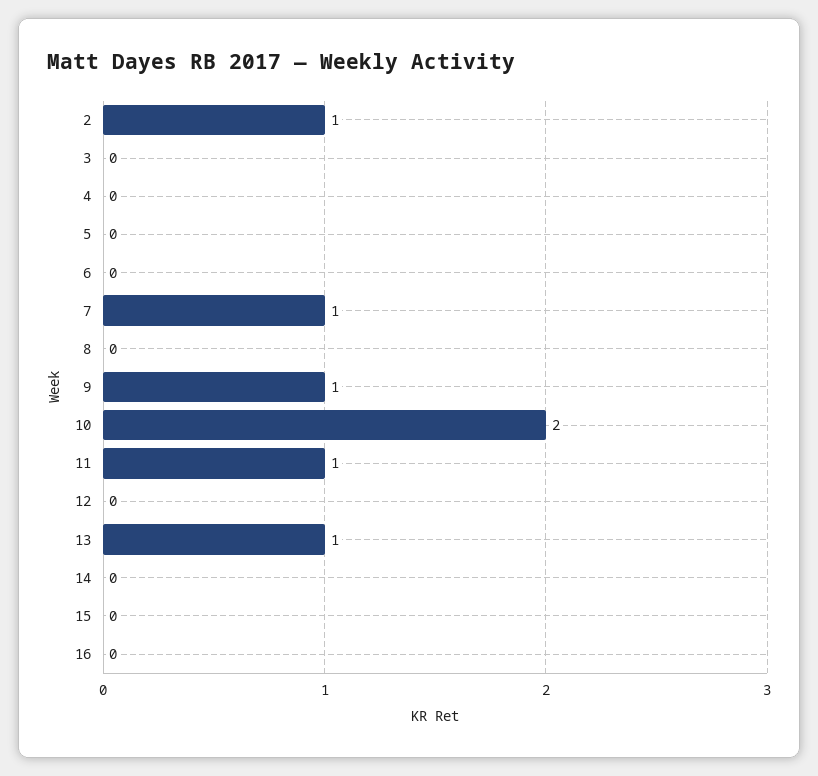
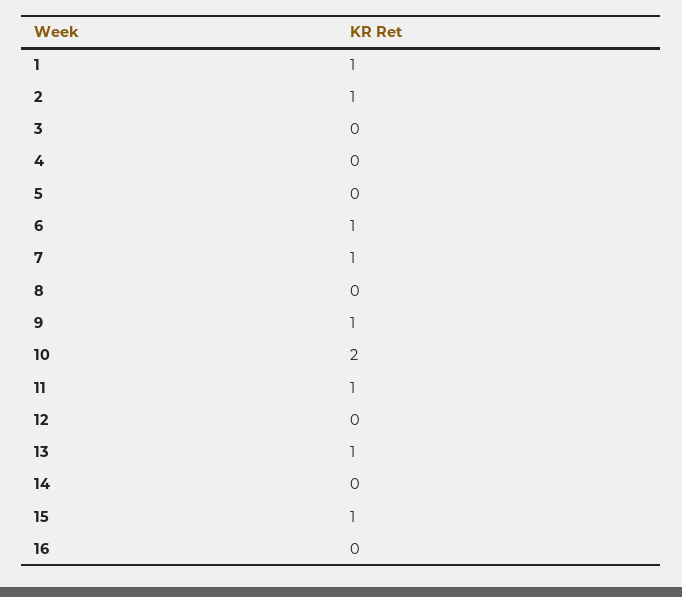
  {
    "2": 1,
    "3": 0,
    "4": 0,
    "5": 0,
-   "6": 0,
+   "6": 1,
    "7": 1,
    "8": 0,
    "9": 1,
    "10": 2,
    "11": 1,
    "12": 0,
    "13": 1,
    "14": 0,
-   "15": 0,
+   "15": 1,
-   "16": 0
+   "16": 0,
+   "1": 1
  }

